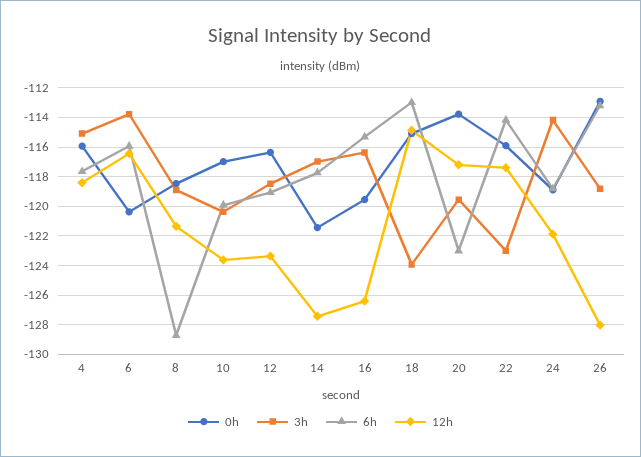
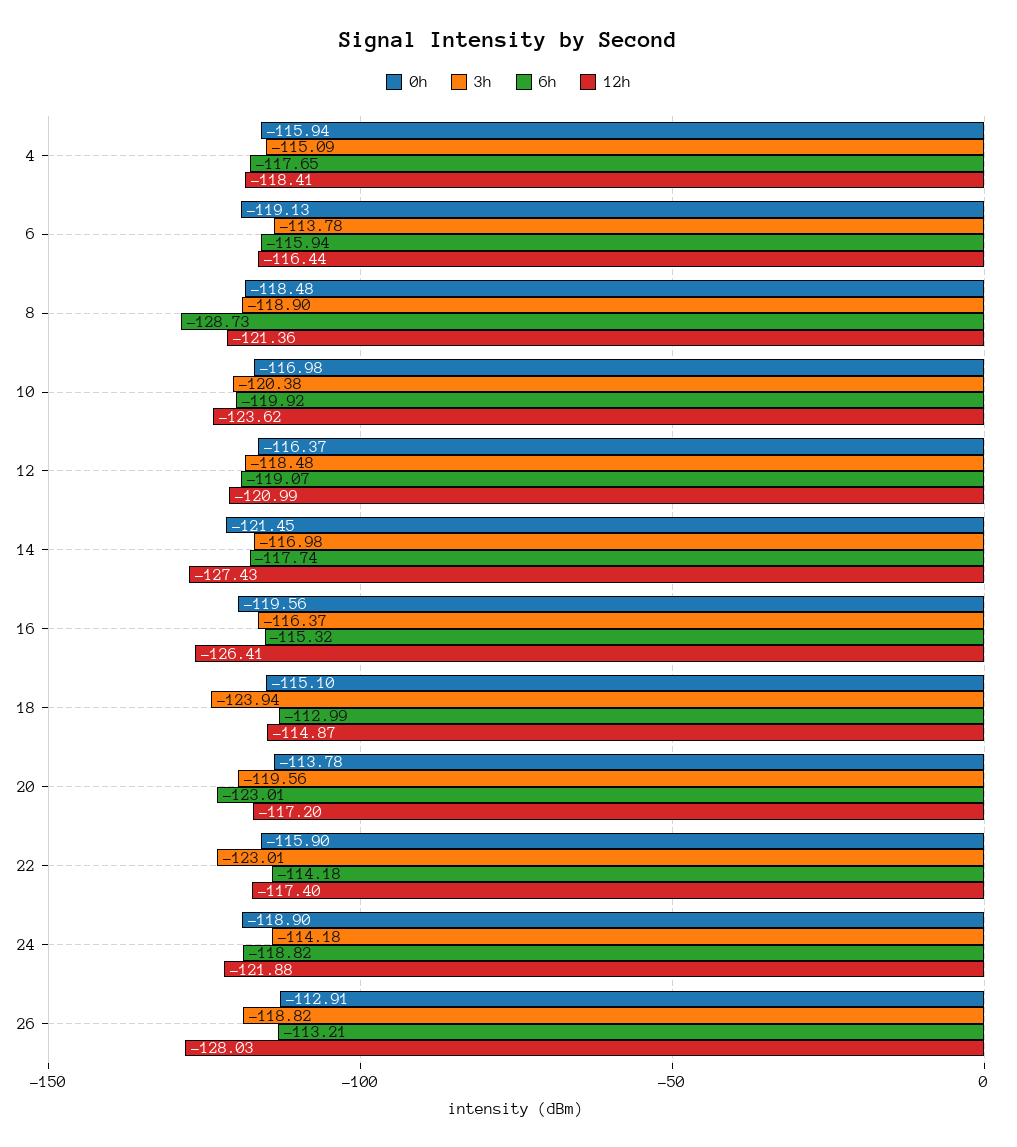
  {
    "0h": {
      "4": -115.94,
-     "6": -120.5,
+     "6": -119.13,
      "8": -118.48,
      "10": -116.98,
      "12": -116.37,
      "14": -121.45,
      "16": -119.56,
      "18": -115.1,
      "20": -113.78,
      "22": -115.9,
      "24": -118.9,
      "26": -112.91
    },
    "3h": {
      "4": -115.09,
      "6": -113.78,
      "8": -118.9,
      "10": -120.38,
      "12": -118.48,
      "14": -116.98,
      "16": -116.37,
      "18": -123.94,
      "20": -119.56,
      "22": -123.01,
      "24": -114.18,
      "26": -118.82
    },
    "6h": {
      "4": -117.65,
      "6": -115.94,
      "8": -128.73,
      "10": -119.92,
      "12": -119.07,
      "14": -117.74,
      "16": -115.32,
      "18": -112.99,
      "20": -123.01,
      "22": -114.18,
      "24": -118.82,
      "26": -113.21
    },
    "12h": {
      "4": -118.41,
      "6": -116.44,
      "8": -121.36,
      "10": -123.62,
-     "12": -123.5,
+     "12": -120.99,
      "14": -127.43,
      "16": -126.41,
      "18": -114.87,
      "20": -117.2,
      "22": -117.4,
      "24": -121.88,
      "26": -128.03
    }
  }

